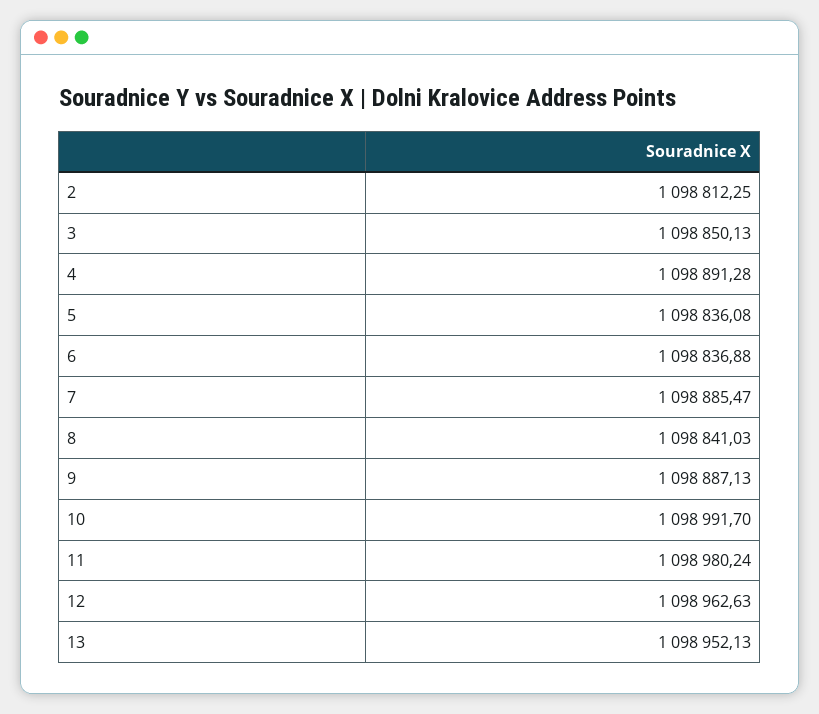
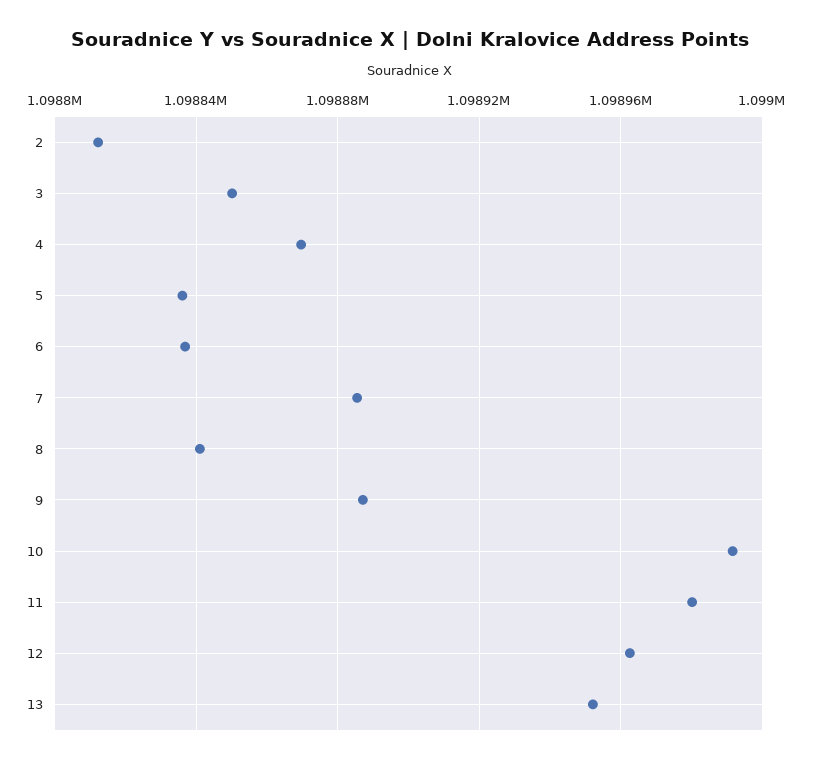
  {
    "2": 1098812.25,
    "3": 1098850.13,
-   "4": 1098891.28,
+   "4": 1098870,
    "5": 1098836.08,
    "6": 1098836.88,
    "7": 1098885.47,
    "8": 1098841.03,
    "9": 1098887.13,
    "10": 1098991.7,
    "11": 1098980.24,
    "12": 1098962.63,
    "13": 1098952.13
  }

